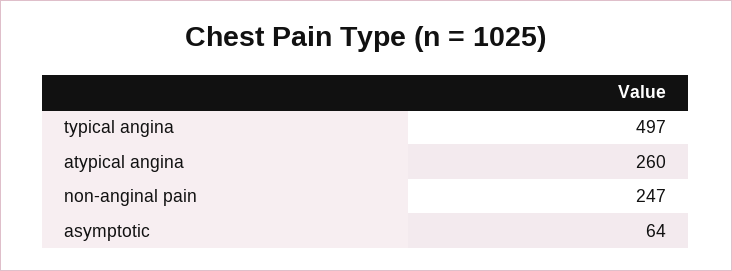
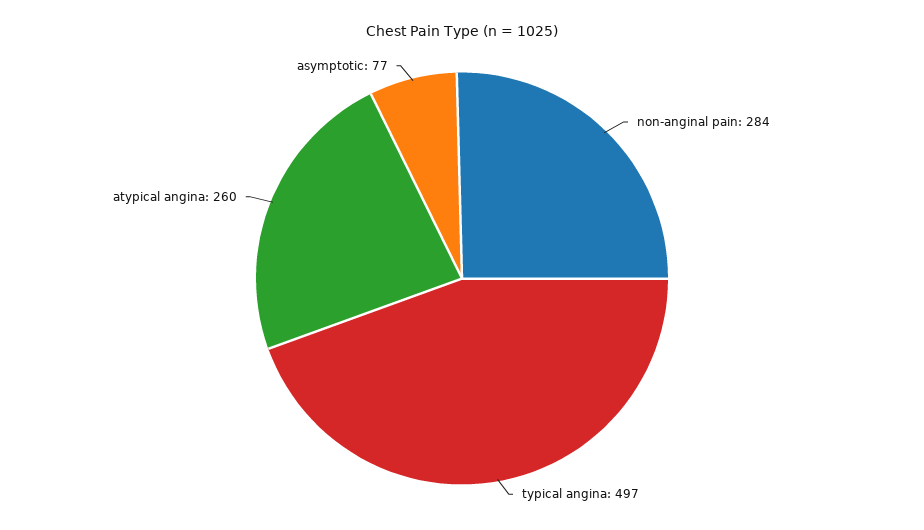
  {
    "typical angina": 497,
    "atypical angina": 260,
-   "non-anginal pain": 247,
+   "non-anginal pain": 284,
-   "asymptotic": 64
+   "asymptotic": 77
  }

